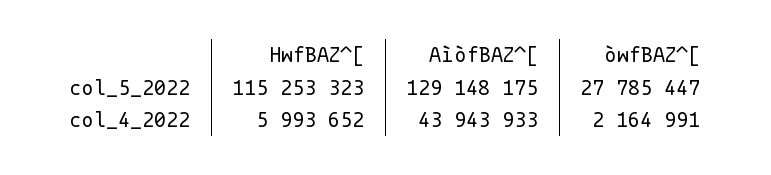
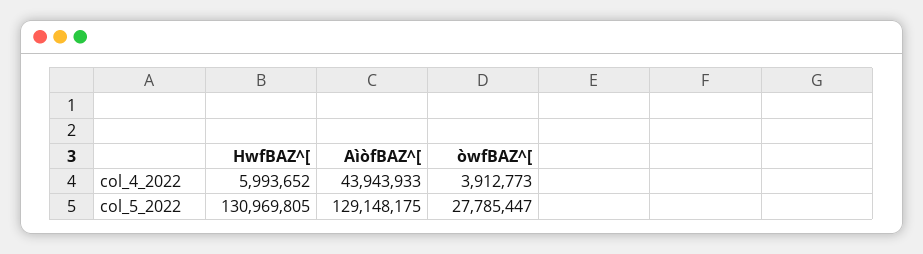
  {
    "HwfBAZ^[": {
-     "col_5_2022": 115253323,
+     "col_5_2022": 130969805,
      "col_4_2022": 5993652
    },
    "AìòfBAZ^[": {
      "col_5_2022": 129148175,
      "col_4_2022": 43943933
    },
    "òwfBAZ^[": {
      "col_5_2022": 27785447,
-     "col_4_2022": 2164991
+     "col_4_2022": 3912773
    }
  }

